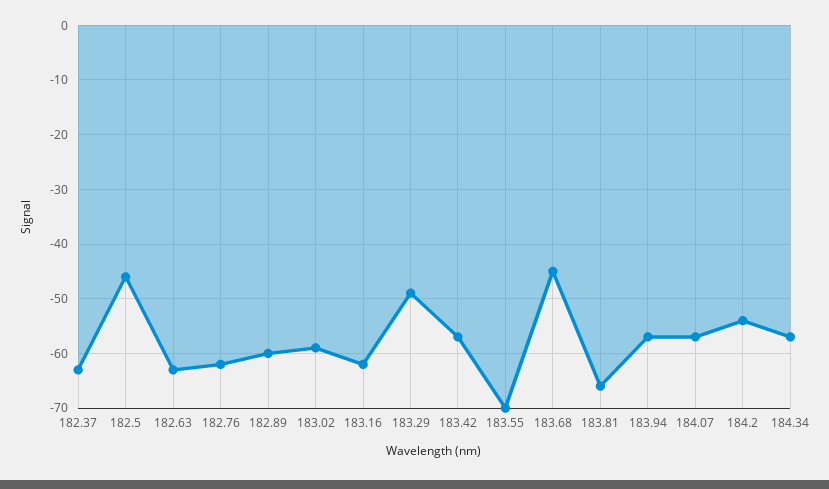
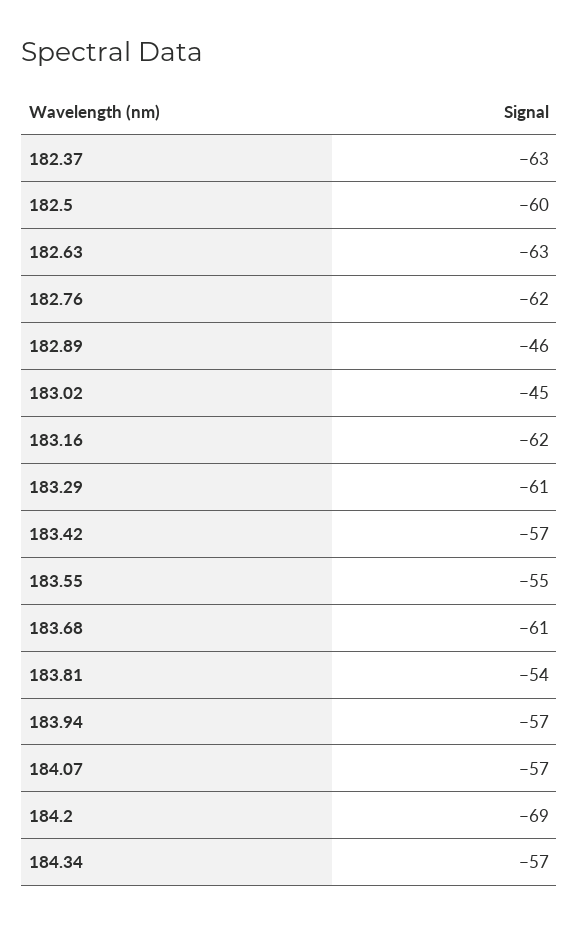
  {
    "182.37": -63,
-   "182.5": -45,
+   "182.5": -60,
    "182.63": -63,
    "182.76": -62,
-   "182.89": -60,
+   "182.89": -46,
-   "183.02": -60,
+   "183.02": -45,
    "183.16": -62,
-   "183.29": -50,
+   "183.29": -61,
    "183.42": -57,
-   "183.55": -70,
+   "183.55": -55,
-   "183.68": -45,
+   "183.68": -61,
-   "183.81": -65,
+   "183.81": -54,
    "183.94": -57,
    "184.07": -57,
-   "184.2": -55,
+   "184.2": -69,
    "184.34": -57
  }

